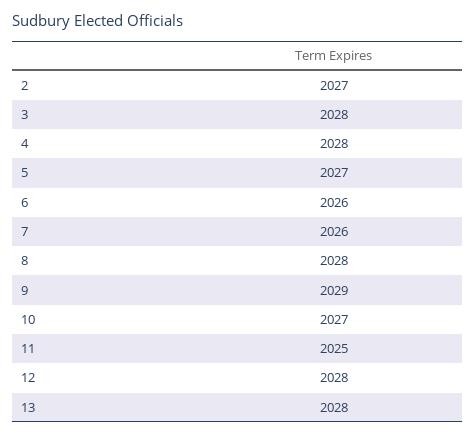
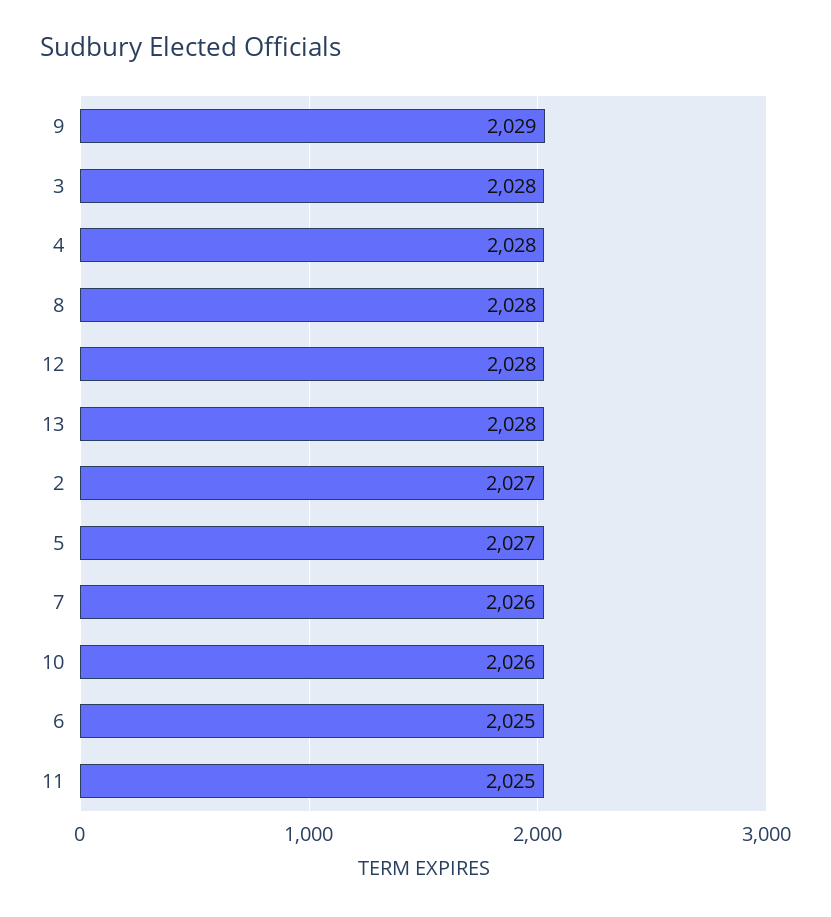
  {
    "2": 2027,
    "3": 2028,
    "4": 2028,
    "5": 2027,
-   "6": 2026,
+   "6": 2025,
    "7": 2026,
    "8": 2028,
    "9": 2029,
-   "10": 2027,
+   "10": 2026,
    "11": 2025,
    "12": 2028,
    "13": 2028
  }

